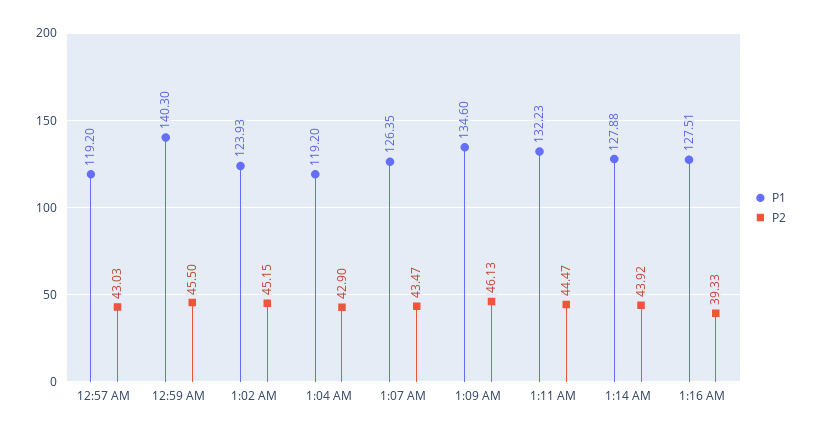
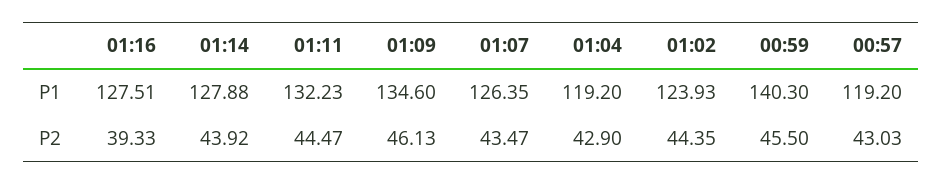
  {
    "P1": {
      "12:57 AM": 119.2,
      "12:59 AM": 140.3,
      "1:02 AM": 123.93,
      "1:04 AM": 119.2,
      "1:07 AM": 126.35,
      "1:09 AM": 134.6,
      "1:11 AM": 132.23,
      "1:14 AM": 127.88,
      "1:16 AM": 127.51
    },
    "P2": {
      "12:57 AM": 43.03,
      "12:59 AM": 45.5,
-     "1:02 AM": 45.15,
+     "1:02 AM": 44.35,
      "1:04 AM": 42.9,
      "1:07 AM": 43.47,
      "1:09 AM": 46.13,
      "1:11 AM": 44.47,
      "1:14 AM": 43.92,
      "1:16 AM": 39.33
    }
  }

